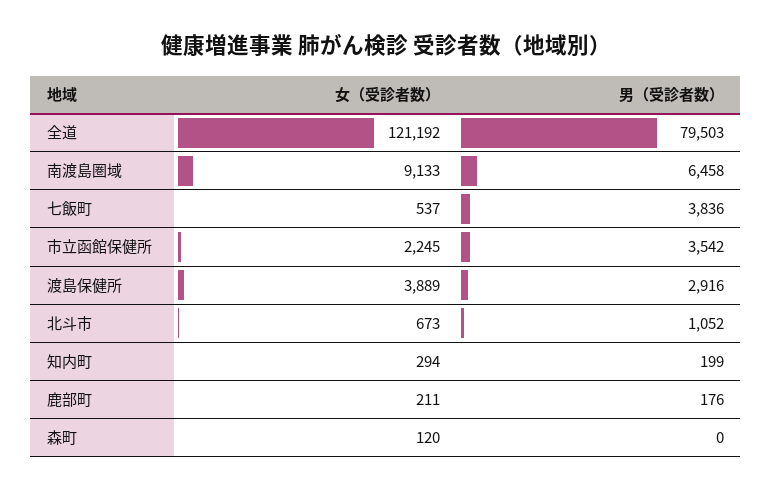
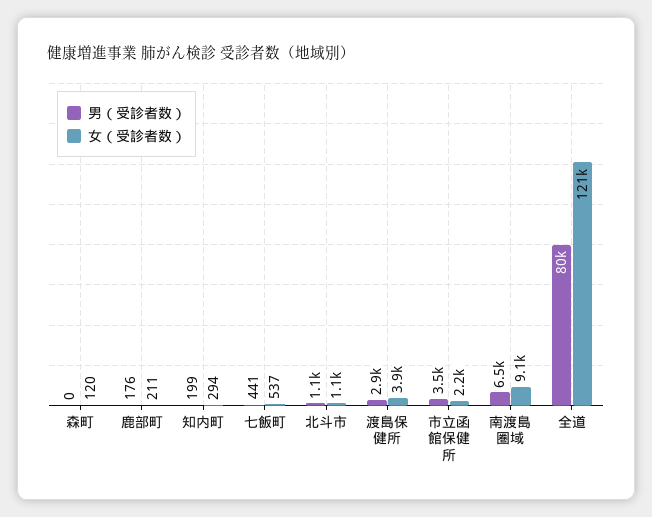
  {
    "女（受診者数）": {
      "全道": 121192,
      "南渡島圏域": 9133,
      "七飯町": 537,
      "市立函館保健所": 2245,
      "渡島保健所": 3889,
-     "北斗市": 673,
+     "北斗市": 1100,
      "知内町": 294,
      "鹿部町": 211,
      "森町": 120
    },
    "男（受診者数）": {
      "全道": 79503,
      "南渡島圏域": 6458,
-     "七飯町": 3836,
+     "七飯町": 441,
      "市立函館保健所": 3542,
      "渡島保健所": 2916,
      "北斗市": 1052,
      "知内町": 199,
      "鹿部町": 176,
      "森町": 0
    }
  }

